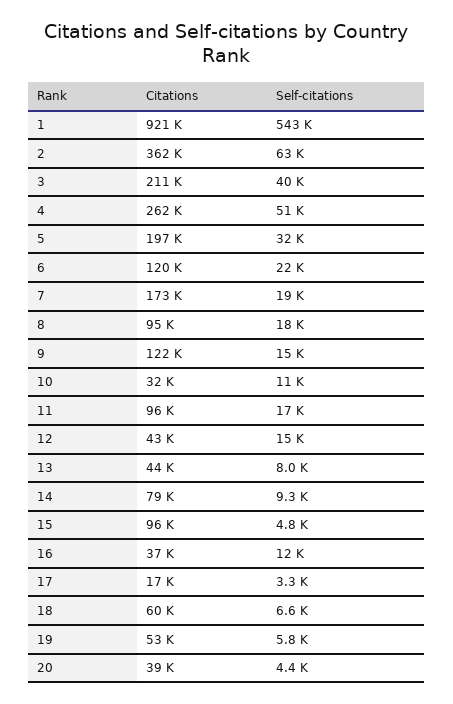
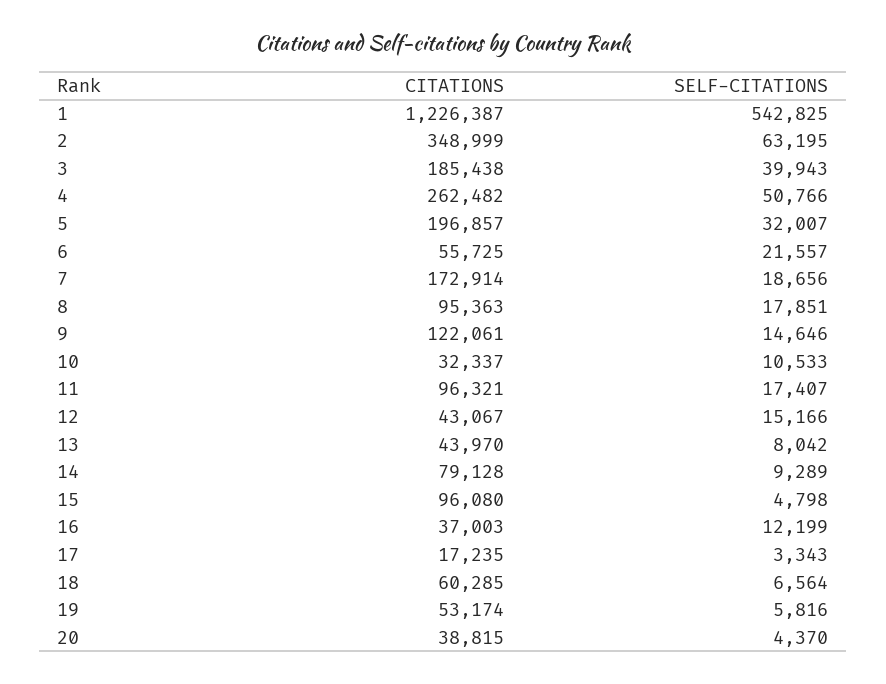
  {
    "Citations": {
-     "1": 921000,
+     "1": 1226387,
-     "2": 362000,
+     "2": 348999,
-     "3": 211000,
+     "3": 185438,
      "4": 262482,
      "5": 196857,
-     "6": 120000,
+     "6": 55725,
      "7": 172914,
      "8": 95363,
      "9": 122061,
      "10": 32337,
      "11": 96321,
      "12": 43067,
      "13": 43970,
      "14": 79128,
      "15": 96080,
      "16": 37003,
      "17": 17235,
      "18": 60285,
      "19": 53174,
      "20": 38815
    },
    "Self-citations": {
      "1": 542825,
      "2": 63195,
      "3": 39943,
      "4": 50766,
      "5": 32007,
      "6": 21557,
      "7": 18656,
      "8": 17851,
      "9": 14646,
      "10": 10533,
      "11": 17407,
      "12": 15166,
      "13": 8042,
      "14": 9289,
      "15": 4798,
      "16": 12199,
      "17": 3343,
      "18": 6564,
      "19": 5816,
      "20": 4370
    }
  }

